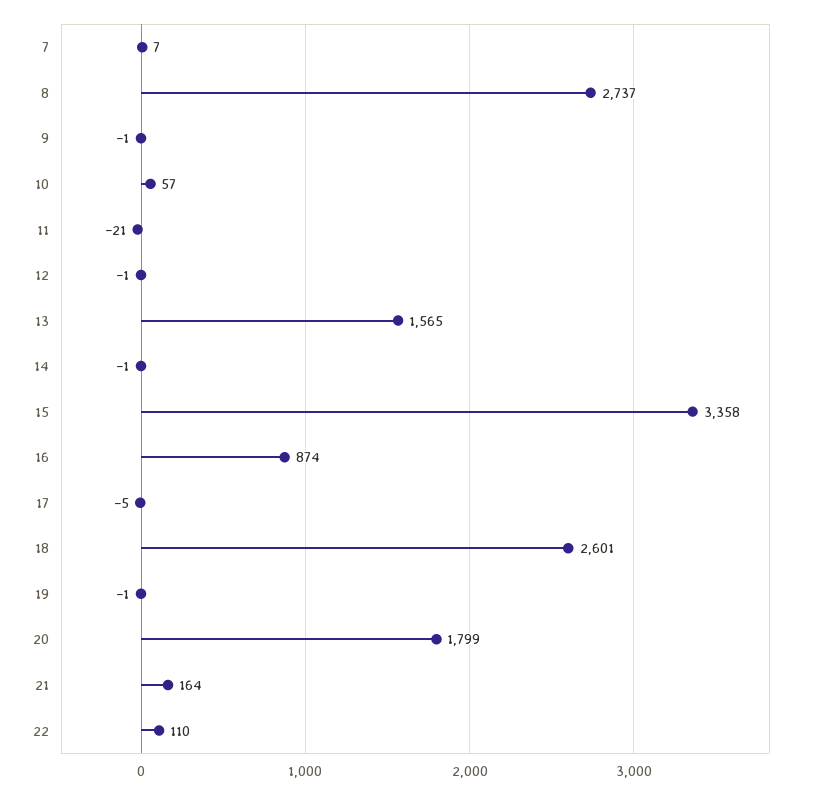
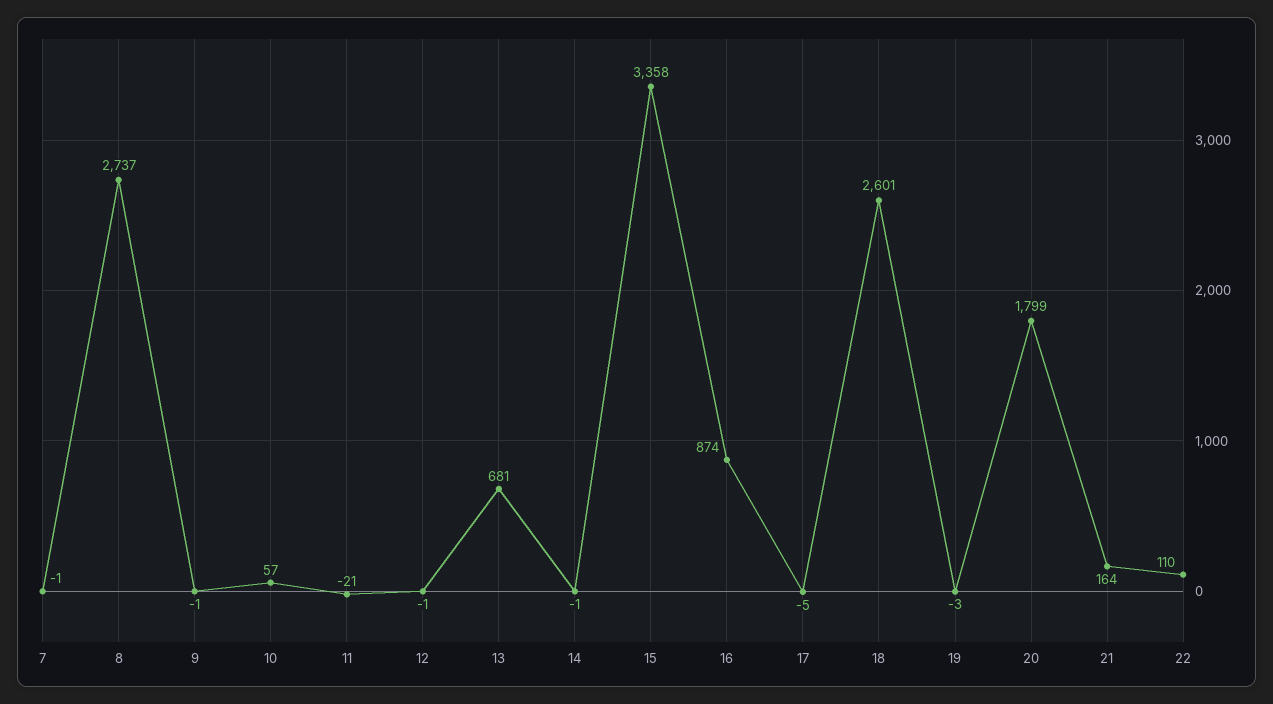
  {
-   "7": 7,
+   "7": -1,
    "8": 2737,
    "9": -1,
    "10": 57,
    "11": -21,
    "12": -1,
-   "13": 1565,
+   "13": 681,
    "14": -1,
    "15": 3358,
    "16": 874,
    "17": -5,
    "18": 2601,
-   "19": -1,
+   "19": -3,
    "20": 1799,
    "21": 164,
    "22": 110
  }

